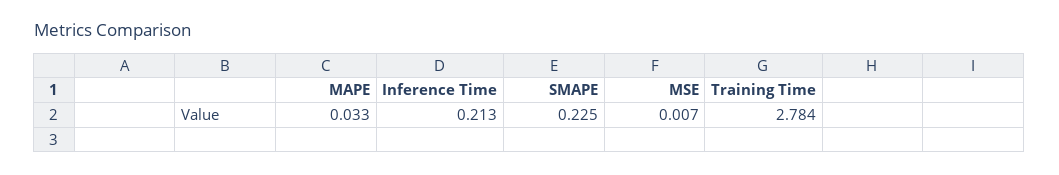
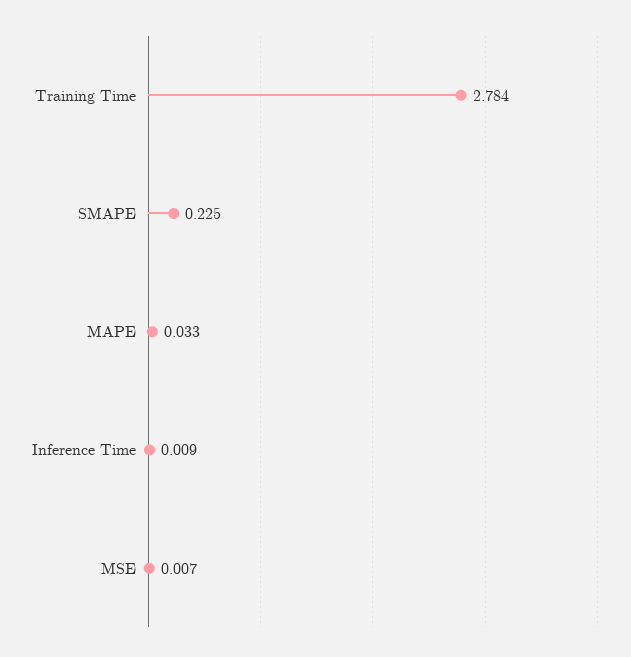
  {
    "MAPE": 0.033,
-   "Inference Time": 0.213,
+   "Inference Time": 0.009,
    "SMAPE": 0.225,
    "MSE": 0.007,
    "Training Time": 2.784
  }

